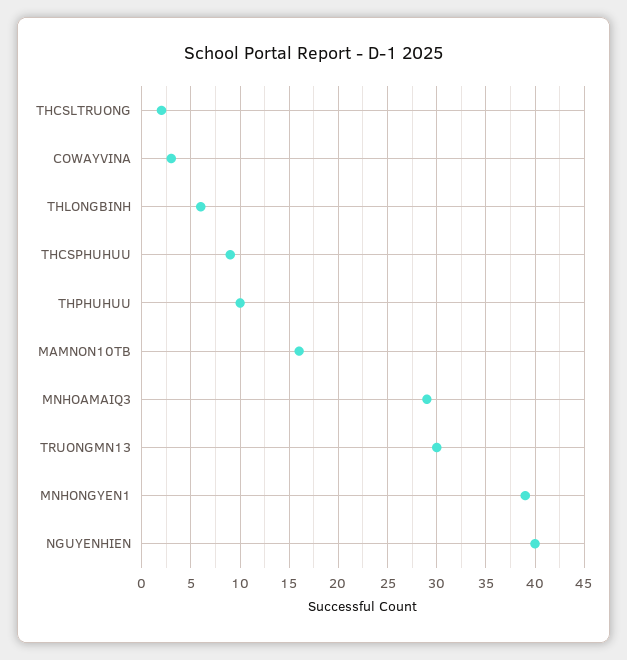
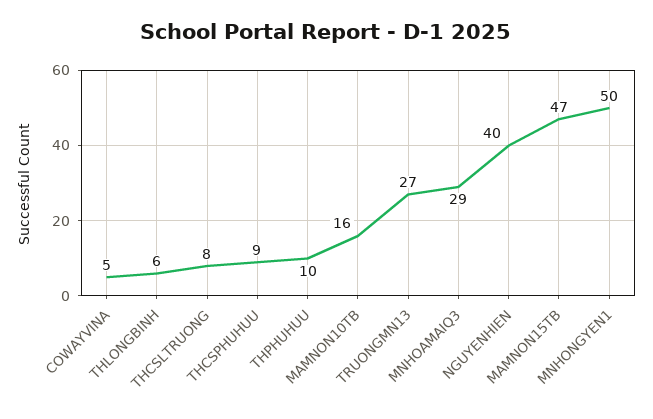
  {
-   "THCSLTRUONG": 2,
+   "THCSLTRUONG": 8,
-   "COWAYVINA": 3,
+   "COWAYVINA": 5,
    "THLONGBINH": 6,
    "THCSPHUHUU": 9,
    "THPHUHUU": 10,
    "MAMNON10TB": 16,
    "MNHOAMAIQ3": 29,
-   "TRUONGMN13": 30,
+   "TRUONGMN13": 27,
-   "MNHONGYEN1": 39,
+   "MNHONGYEN1": 50,
-   "NGUYENHIEN": 40
+   "NGUYENHIEN": 40,
+   "MAMNON15TB": 47
  }

